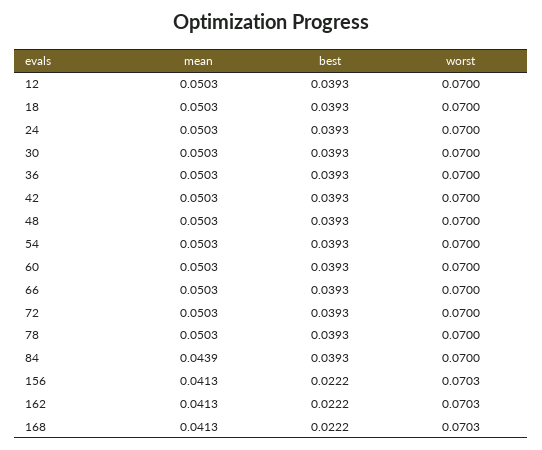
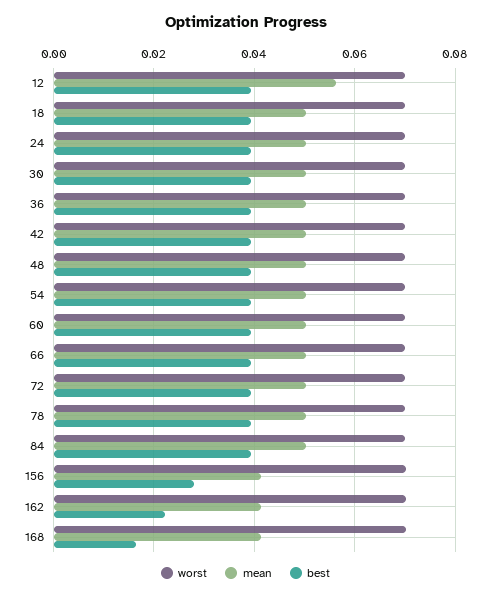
  {
    "mean": {
-     "12": 0.0503,
+     "12": 0.056,
      "18": 0.0503,
      "24": 0.0503,
      "30": 0.0503,
      "36": 0.0503,
      "42": 0.0503,
      "48": 0.0503,
      "54": 0.0503,
      "60": 0.0503,
      "66": 0.0503,
      "72": 0.0503,
      "78": 0.0503,
-     "84": 0.0439,
+     "84": 0.05,
      "156": 0.0413,
      "162": 0.0413,
      "168": 0.0413
    },
    "best": {
      "12": 0.0393,
      "18": 0.0393,
      "24": 0.0393,
      "30": 0.0393,
      "36": 0.0393,
      "42": 0.0393,
      "48": 0.0393,
      "54": 0.0393,
      "60": 0.0393,
      "66": 0.0393,
      "72": 0.0393,
      "78": 0.0393,
      "84": 0.0393,
-     "156": 0.0222,
+     "156": 0.028,
      "162": 0.0222,
-     "168": 0.0222
+     "168": 0.016
    },
    "worst": {
      "12": 0.07,
      "18": 0.07,
      "24": 0.07,
      "30": 0.07,
      "36": 0.07,
      "42": 0.07,
      "48": 0.07,
      "54": 0.07,
      "60": 0.07,
      "66": 0.07,
      "72": 0.07,
      "78": 0.07,
      "84": 0.07,
      "156": 0.0703,
      "162": 0.0703,
      "168": 0.0703
    }
  }

